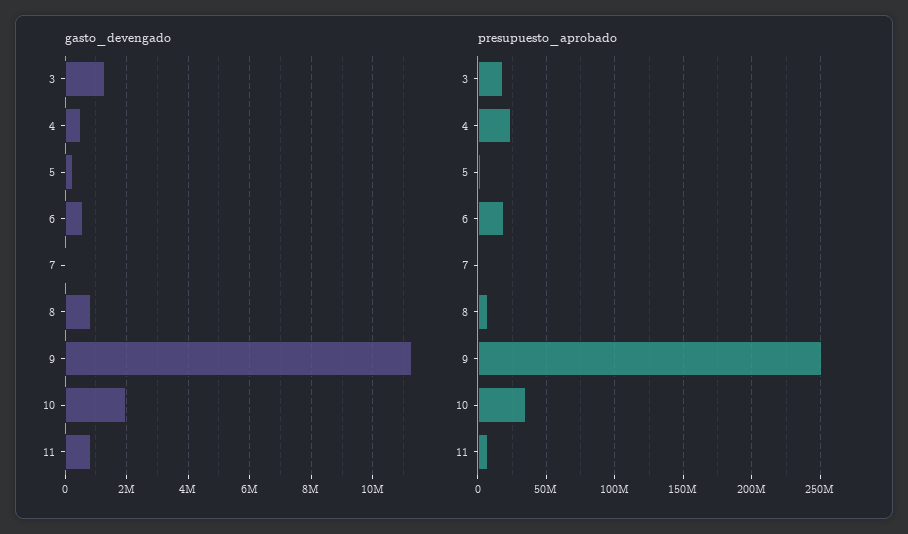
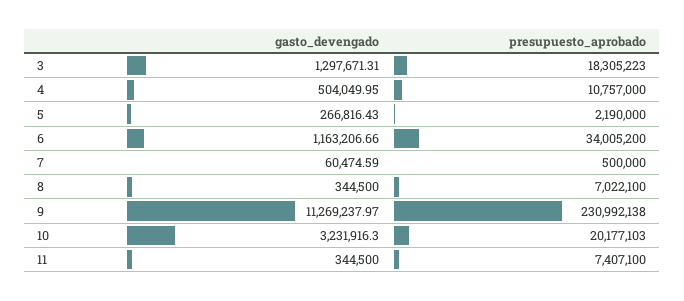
  {
    "gasto_devengado": {
      "3": 1297671.31,
      "4": 504049.95,
      "5": 266816.43,
-     "6": 600000,
+     "6": 1163206.66,
      "7": 60474.59,
-     "8": 800000,
+     "8": 344500,
      "9": 11269237.97,
-     "10": 2000000,
+     "10": 3231916.3,
-     "11": 800000
+     "11": 344500
    },
    "presupuesto_aprobado": {
      "3": 18305223,
-     "4": 25000000,
+     "4": 10757000,
      "5": 2190000,
-     "6": 20000000,
+     "6": 34005200,
      "7": 500000,
      "8": 7022100,
-     "9": 250000000,
+     "9": 230992138,
-     "10": 35000000,
+     "10": 20177103,
      "11": 7407100
    }
  }

